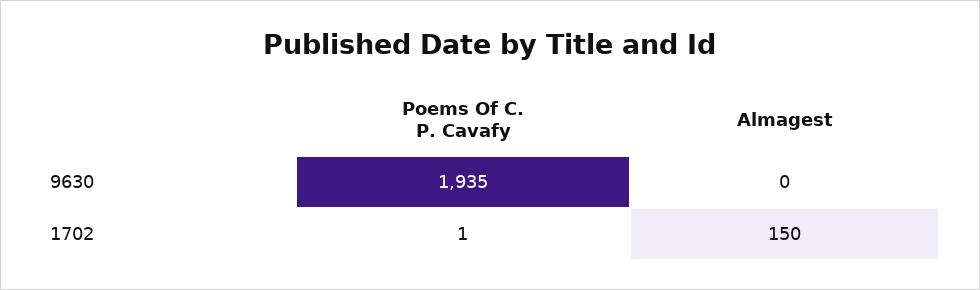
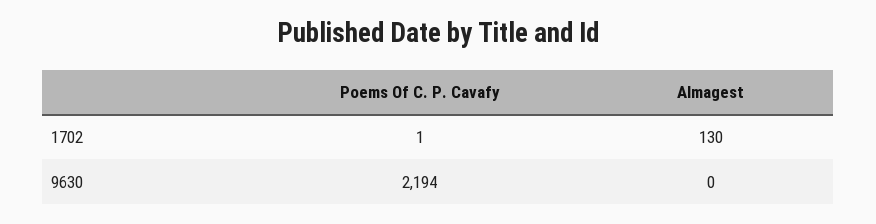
  {
    "Poems Of C. P. Cavafy": {
-     "9630": 1935,
+     "9630": 2194,
      "1702": 1
    },
    "Almagest": {
      "9630": 0,
-     "1702": 150
+     "1702": 130
    }
  }

